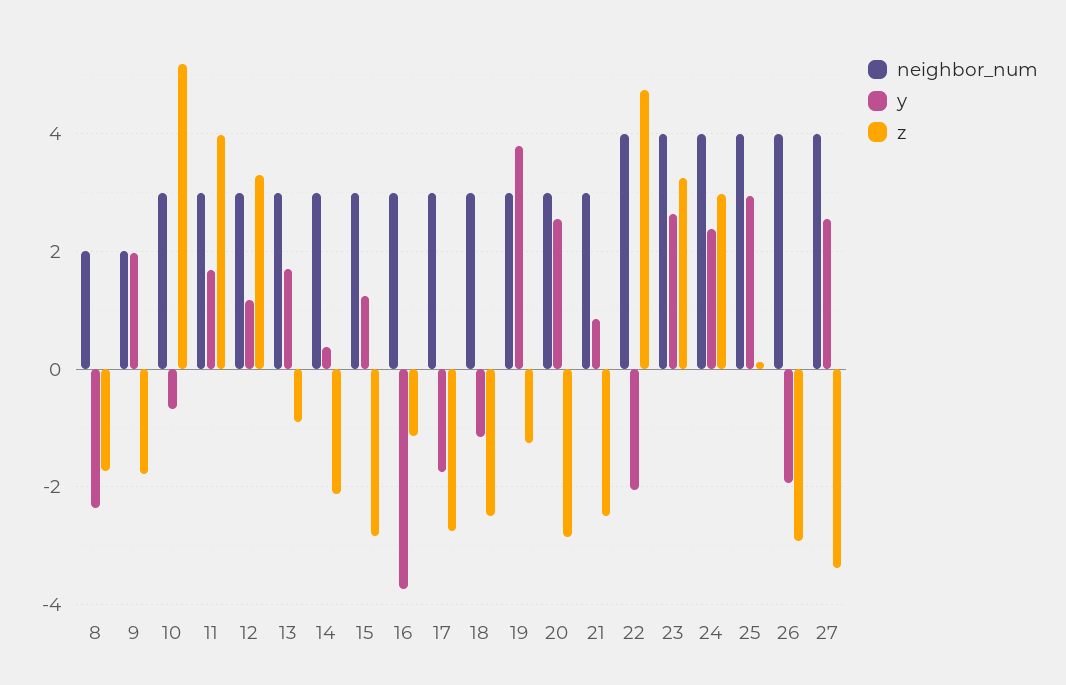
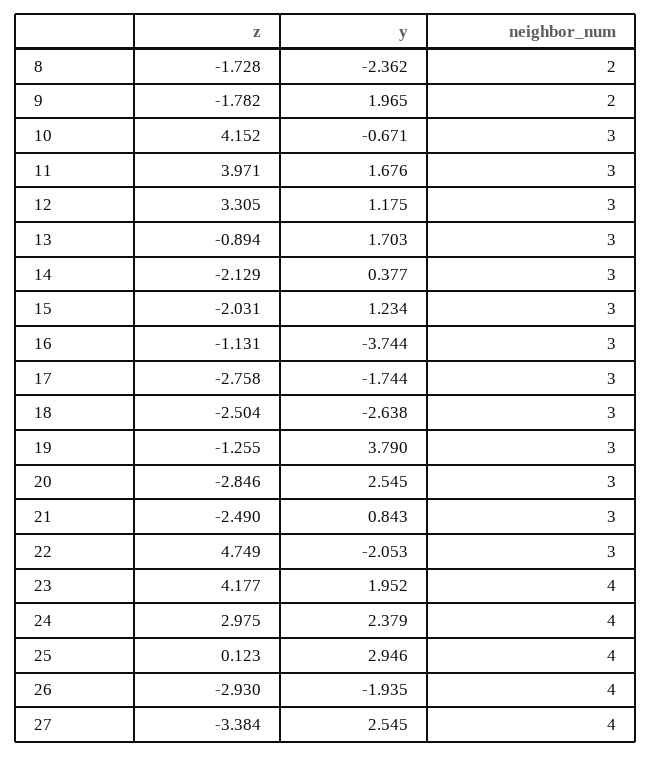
  {
    "neighbor_num": {
      "8": 2,
      "9": 2,
      "10": 3,
      "11": 3,
      "12": 3,
      "13": 3,
      "14": 3,
      "15": 3,
      "16": 3,
      "17": 3,
      "18": 3,
      "19": 3,
      "20": 3,
      "21": 3,
-     "22": 4,
+     "22": 3,
      "23": 4,
      "24": 4,
      "25": 4,
      "26": 4,
      "27": 4
    },
    "y": {
      "8": -2.362,
      "9": 1.965,
      "10": -0.671,
      "11": 1.676,
      "12": 1.175,
      "13": 1.703,
      "14": 0.377,
      "15": 1.234,
      "16": -3.744,
      "17": -1.744,
-     "18": -1.2,
+     "18": -2.638,
      "19": 3.79,
      "20": 2.545,
      "21": 0.843,
      "22": -2.053,
-     "23": 2.6,
+     "23": 1.952,
      "24": 2.379,
      "25": 2.946,
      "26": -1.935,
      "27": 2.545
    },
    "z": {
      "8": -1.728,
      "9": -1.782,
-     "10": 5.2,
+     "10": 4.152,
      "11": 3.971,
      "12": 3.305,
      "13": -0.894,
      "14": -2.129,
-     "15": -2.8,
+     "15": -2.031,
      "16": -1.131,
      "17": -2.758,
      "18": -2.504,
      "19": -1.255,
      "20": -2.846,
      "21": -2.49,
      "22": 4.749,
-     "23": 3.2,
+     "23": 4.177,
      "24": 2.975,
      "25": 0.123,
      "26": -2.93,
      "27": -3.384
    }
  }

